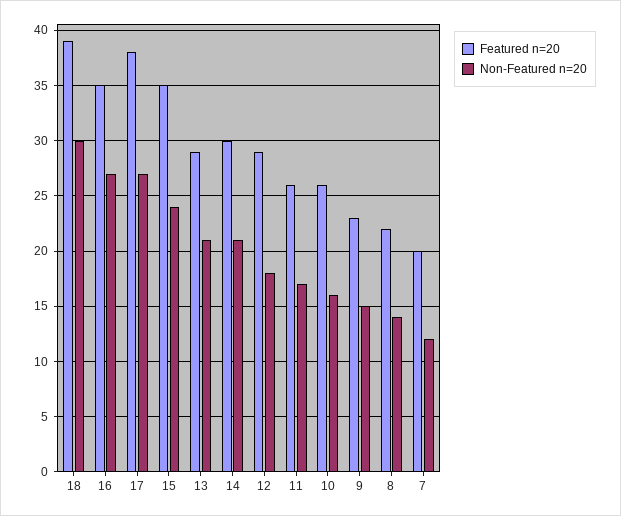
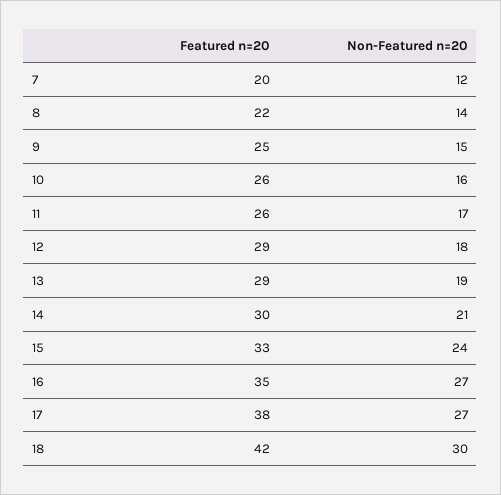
  {
    "Featured n=20": {
-     "18": 39,
+     "18": 42,
      "16": 35,
      "17": 38,
-     "15": 35,
+     "15": 33,
      "13": 29,
      "14": 30,
      "12": 29,
      "11": 26,
      "10": 26,
-     "9": 23,
+     "9": 25,
      "8": 22,
      "7": 20
    },
    "Non-Featured n=20": {
      "18": 30,
      "16": 27,
      "17": 27,
      "15": 24,
-     "13": 21,
+     "13": 19,
      "14": 21,
      "12": 18,
      "11": 17,
      "10": 16,
      "9": 15,
      "8": 14,
      "7": 12
    }
  }

